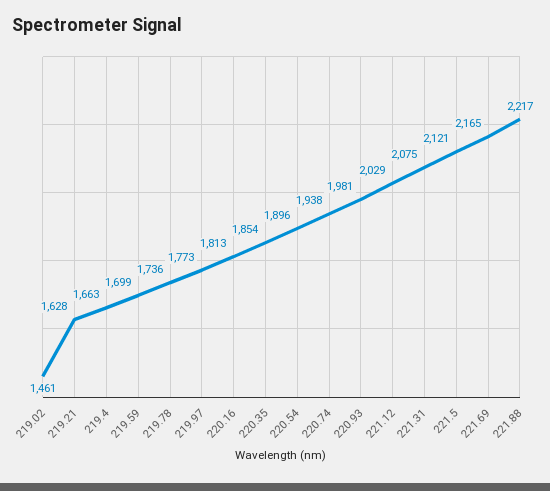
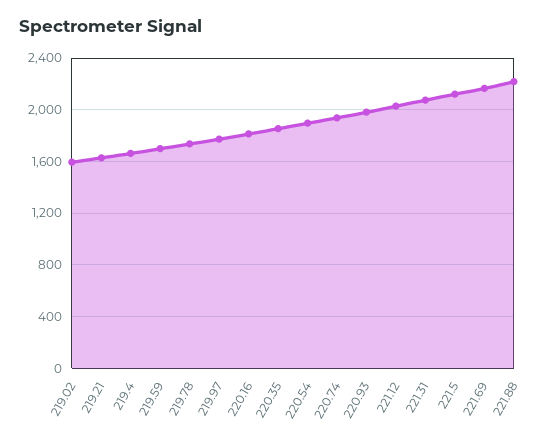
  {
-   "219.02": 1461,
+   "219.02": 1600,
    "219.21": 1628,
    "219.4": 1663,
    "219.59": 1699,
    "219.78": 1736,
    "219.97": 1773,
    "220.16": 1813,
    "220.35": 1854,
    "220.54": 1896,
    "220.74": 1938,
    "220.93": 1981,
    "221.12": 2029,
    "221.31": 2075,
    "221.5": 2121,
    "221.69": 2165,
    "221.88": 2217
  }

